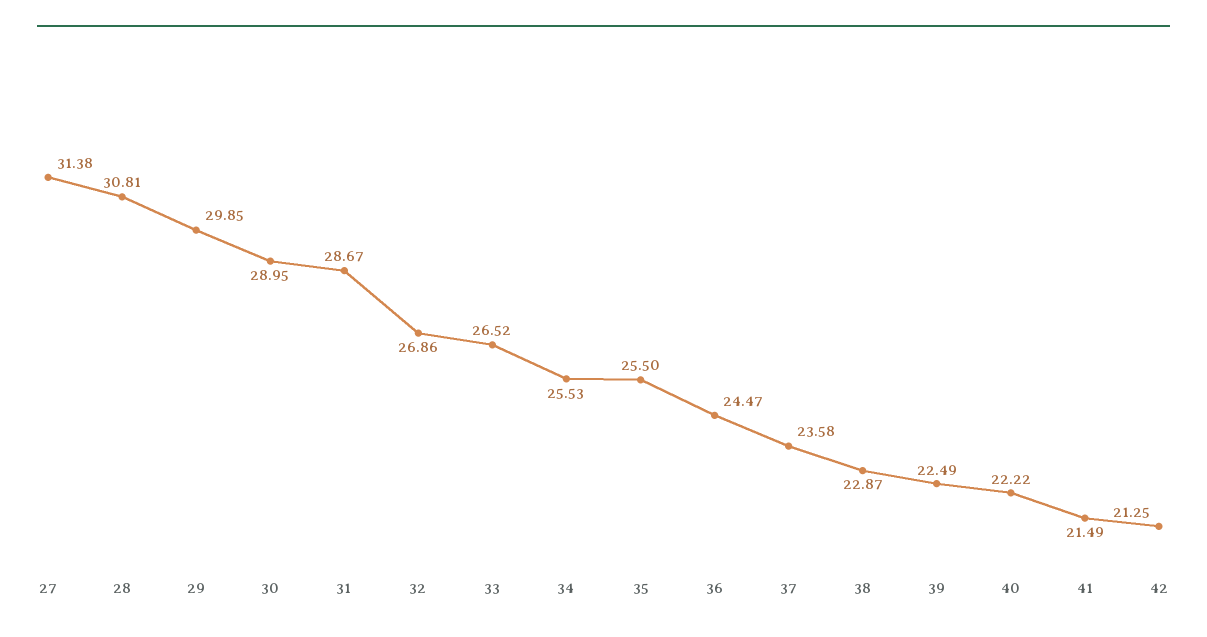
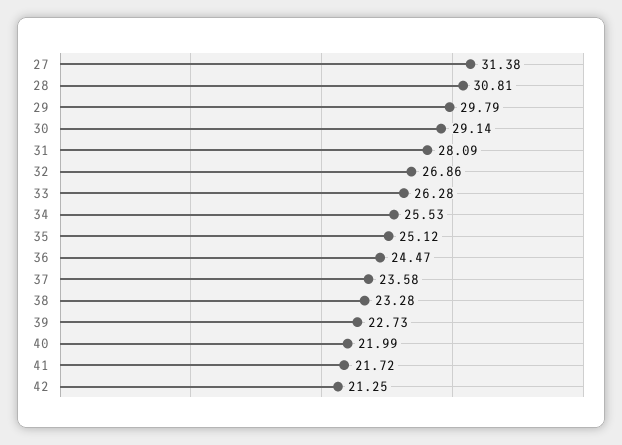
  {
    "27": 31.38,
    "28": 30.81,
-   "29": 29.85,
+   "29": 29.79,
-   "30": 28.95,
+   "30": 29.14,
-   "31": 28.67,
+   "31": 28.09,
    "32": 26.86,
-   "33": 26.52,
+   "33": 26.28,
    "34": 25.53,
-   "35": 25.5,
+   "35": 25.12,
    "36": 24.47,
    "37": 23.58,
-   "38": 22.87,
+   "38": 23.28,
-   "39": 22.49,
+   "39": 22.73,
-   "40": 22.22,
+   "40": 21.99,
-   "41": 21.49,
+   "41": 21.72,
    "42": 21.25
  }

